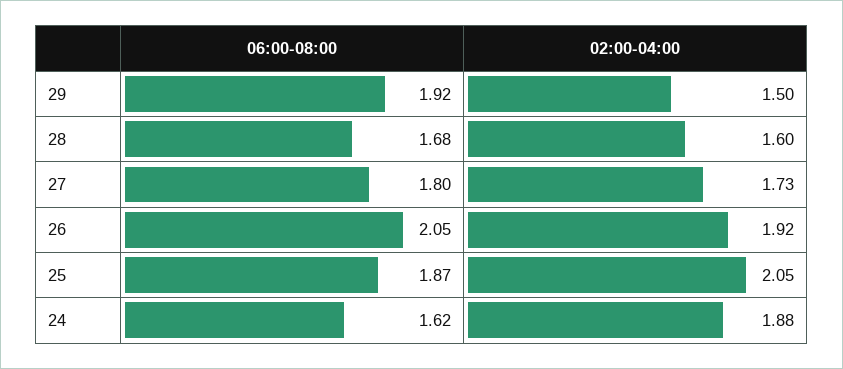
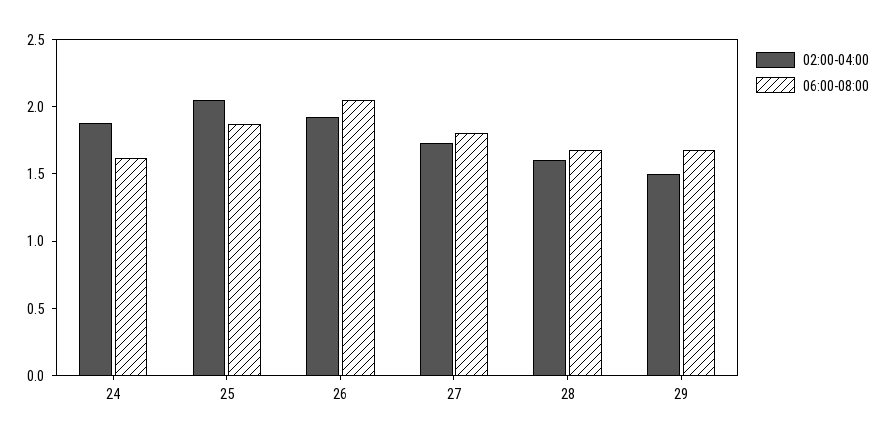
  {
    "06:00-08:00": {
-     "29": 1.92,
+     "29": 1.7,
      "28": 1.68,
      "27": 1.8,
      "26": 2.05,
      "25": 1.87,
      "24": 1.62
    },
    "02:00-04:00": {
      "29": 1.5,
      "28": 1.6,
      "27": 1.73,
      "26": 1.92,
      "25": 2.05,
      "24": 1.88
    }
  }

